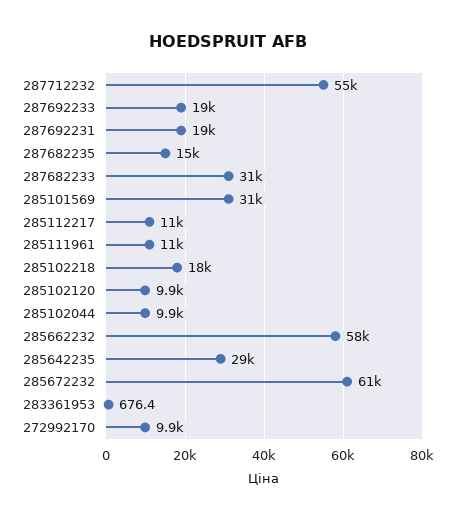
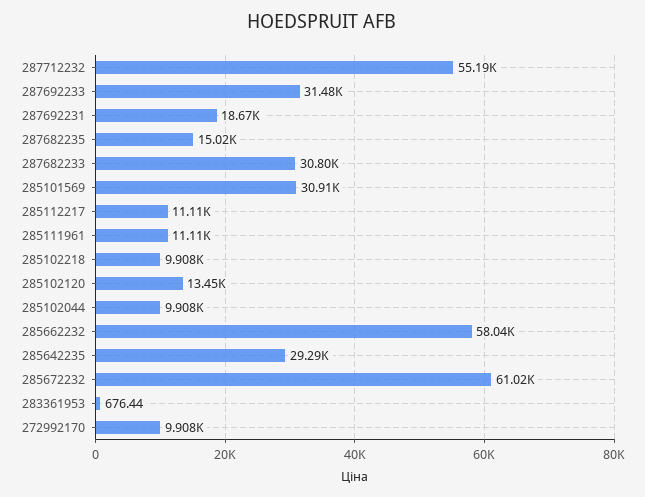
  {
    "287712232": 55190,
-   "287692233": 19000,
+   "287692233": 31480,
    "287692231": 18670,
    "287682235": 15020,
    "287682233": 30800,
    "285101569": 30910,
    "285112217": 11110,
    "285111961": 11110,
-   "285102218": 18000,
+   "285102218": 9908,
-   "285102120": 9900,
+   "285102120": 13450,
    "285102044": 9908,
    "285662232": 58040,
    "285642235": 29290,
    "285672232": 61020,
    "283361953": 676.44,
    "272992170": 9908
  }

